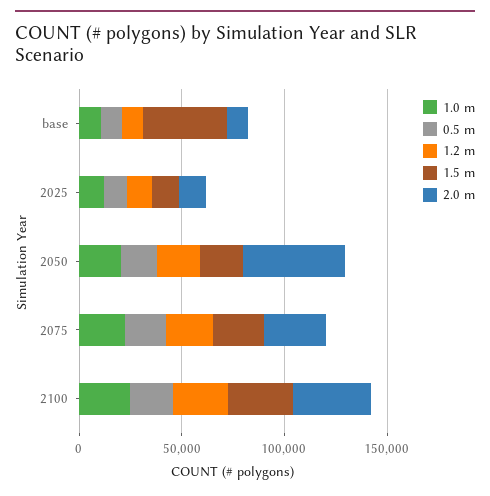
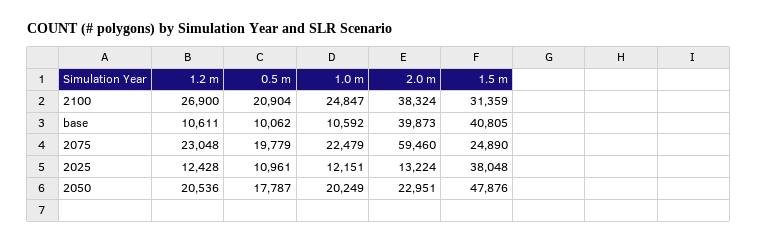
  {
    "1.0 m": {
      "base": 10592,
      "2025": 12151,
      "2050": 20249,
      "2075": 22479,
      "2100": 24847
    },
    "0.5 m": {
      "base": 10062,
      "2025": 10961,
      "2050": 17787,
      "2075": 19779,
      "2100": 20904
    },
    "1.2 m": {
      "base": 10611,
      "2025": 12428,
      "2050": 20536,
      "2075": 23048,
      "2100": 26900
    },
    "1.5 m": {
      "base": 40805,
-     "2025": 10000,
+     "2025": 38048,
-     "2050": 20000,
+     "2050": 47876,
      "2075": 24890,
      "2100": 31359
    },
    "2.0 m": {
-     "base": 10000,
+     "base": 39873,
      "2025": 13224,
-     "2050": 50000,
+     "2050": 22951,
-     "2075": 30000,
+     "2075": 59460,
      "2100": 38324
    }
  }

